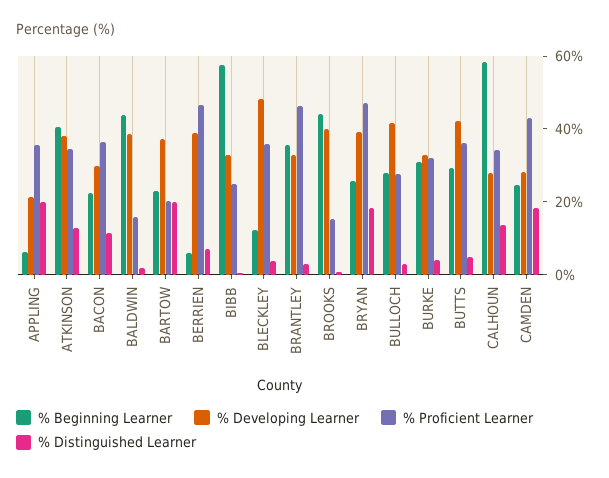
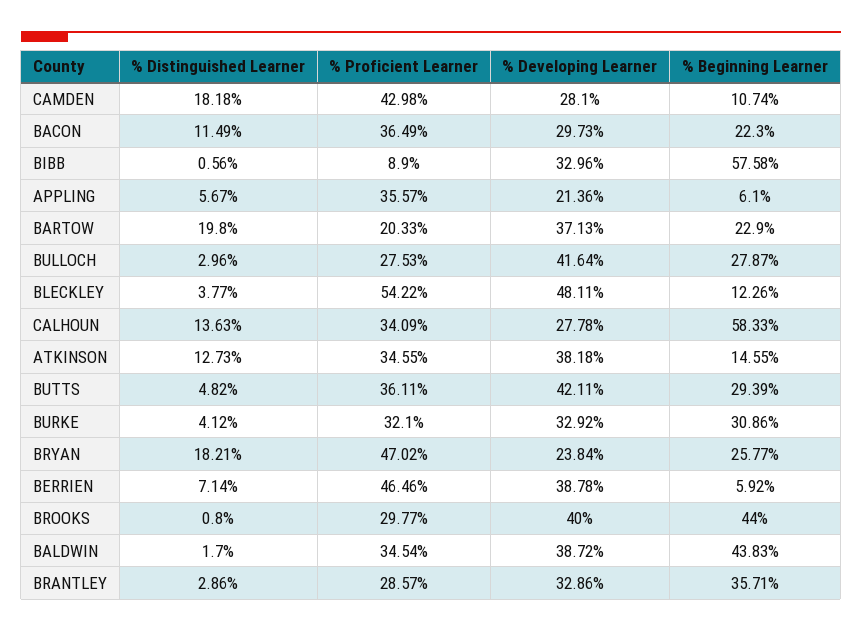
  {
    "% Beginning Learner": {
      "APPLING": 6.1,
-     "ATKINSON": 40,
+     "ATKINSON": 14.55,
      "BACON": 22.3,
      "BALDWIN": 43.83,
      "BARTOW": 22.9,
      "BERRIEN": 5.92,
      "BIBB": 57.58,
      "BLECKLEY": 12.26,
      "BRANTLEY": 35.71,
      "BROOKS": 44,
      "BRYAN": 25.77,
      "BULLOCH": 27.87,
      "BURKE": 30.86,
      "BUTTS": 29.39,
      "CALHOUN": 58.33,
-     "CAMDEN": 25
+     "CAMDEN": 10.74
    },
    "% Developing Learner": {
      "APPLING": 21.36,
      "ATKINSON": 38.18,
      "BACON": 29.73,
      "BALDWIN": 38.72,
      "BARTOW": 37.13,
      "BERRIEN": 38.78,
      "BIBB": 32.96,
      "BLECKLEY": 48.11,
      "BRANTLEY": 32.86,
      "BROOKS": 40,
-     "BRYAN": 40,
+     "BRYAN": 23.84,
      "BULLOCH": 41.64,
      "BURKE": 32.92,
      "BUTTS": 42.11,
      "CALHOUN": 27.78,
      "CAMDEN": 28.1
    },
    "% Proficient Learner": {
      "APPLING": 35.57,
      "ATKINSON": 34.55,
      "BACON": 36.49,
-     "BALDWIN": 15,
+     "BALDWIN": 34.54,
      "BARTOW": 20.33,
      "BERRIEN": 46.46,
-     "BIBB": 25,
+     "BIBB": 8.9,
-     "BLECKLEY": 35,
+     "BLECKLEY": 54.22,
-     "BRANTLEY": 45,
+     "BRANTLEY": 28.57,
-     "BROOKS": 15,
+     "BROOKS": 29.77,
      "BRYAN": 47.02,
      "BULLOCH": 27.53,
      "BURKE": 32.1,
      "BUTTS": 36.11,
      "CALHOUN": 34.09,
      "CAMDEN": 42.98
    },
    "% Distinguished Learner": {
-     "APPLING": 20,
+     "APPLING": 5.67,
      "ATKINSON": 12.73,
      "BACON": 11.49,
      "BALDWIN": 1.7,
      "BARTOW": 19.8,
      "BERRIEN": 7.14,
      "BIBB": 0.56,
      "BLECKLEY": 3.77,
      "BRANTLEY": 2.86,
      "BROOKS": 0.8,
      "BRYAN": 18.21,
      "BULLOCH": 2.96,
      "BURKE": 4.12,
      "BUTTS": 4.82,
      "CALHOUN": 13.63,
      "CAMDEN": 18.18
    }
  }

